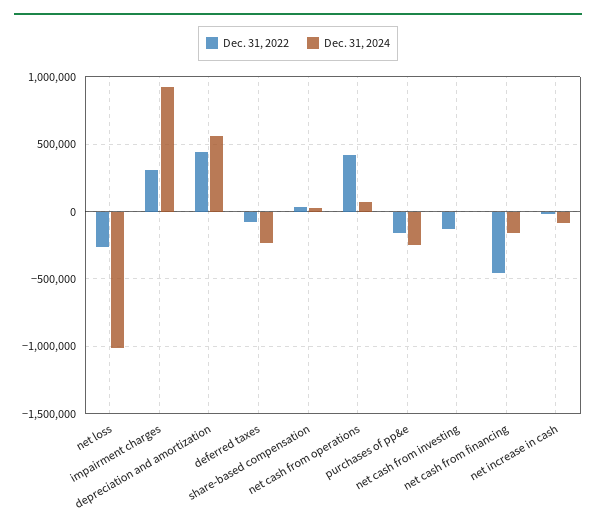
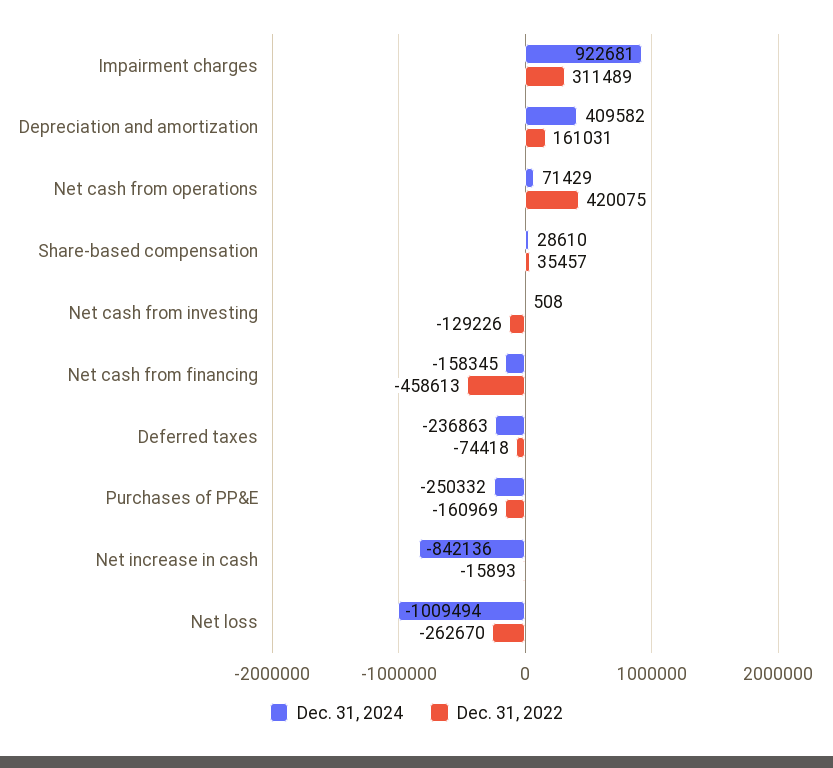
  {
    "Dec. 31, 2022": {
      "net loss": -262670,
      "impairment charges": 311489,
-     "depreciation and amortization": 450000,
+     "depreciation and amortization": 161031,
      "deferred taxes": -74418,
      "share-based compensation": 35457,
      "net cash from operations": 420075,
      "purchases of pp&e": -160969,
      "net cash from investing": -129226,
      "net cash from financing": -458613,
      "net increase in cash": -15893
    },
    "Dec. 31, 2024": {
      "net loss": -1009494,
      "impairment charges": 922681,
-     "depreciation and amortization": 550000,
+     "depreciation and amortization": 409582,
      "deferred taxes": -236863,
      "share-based compensation": 28610,
      "net cash from operations": 71429,
      "purchases of pp&e": -250332,
      "net cash from investing": 508,
      "net cash from financing": -158345,
-     "net increase in cash": -100000
+     "net increase in cash": -842136
    }
  }

